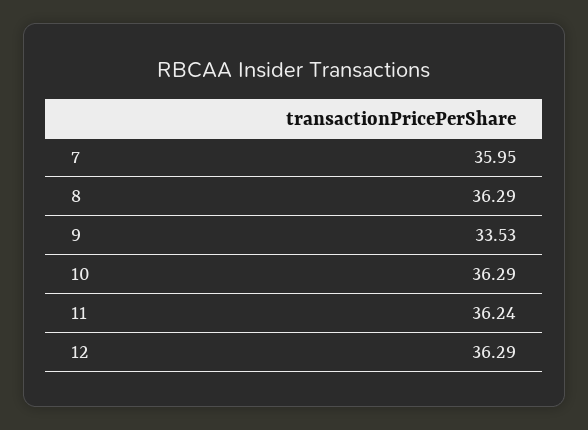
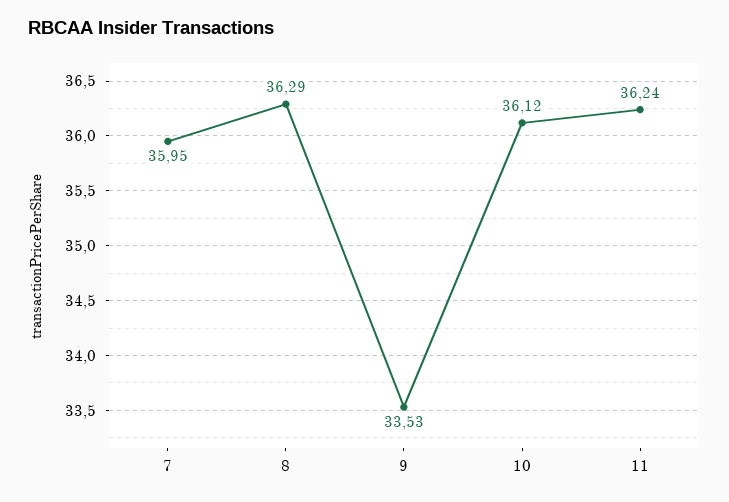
  {
    "7": 35.95,
    "8": 36.29,
    "9": 33.53,
-   "10": 36.29,
+   "10": 36.12,
-   "11": 36.24,
+   "11": 36.24
-   "12": 36.29
  }

